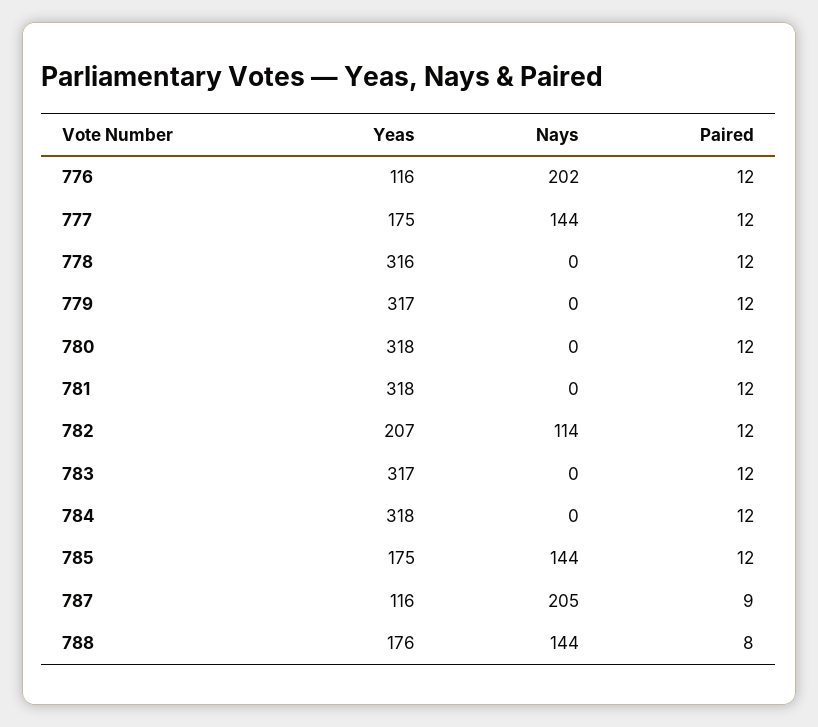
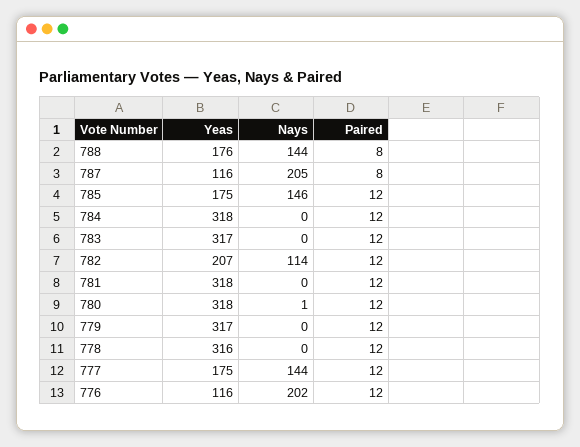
  {
    "Yeas": {
      "776": 116,
      "777": 175,
      "778": 316,
      "779": 317,
      "780": 318,
      "781": 318,
      "782": 207,
      "783": 317,
      "784": 318,
      "785": 175,
      "787": 116,
      "788": 176
    },
    "Nays": {
      "776": 202,
      "777": 144,
      "778": 0,
      "779": 0,
-     "780": 0,
+     "780": 1,
      "781": 0,
      "782": 114,
      "783": 0,
      "784": 0,
-     "785": 144,
+     "785": 146,
      "787": 205,
      "788": 144
    },
    "Paired": {
      "776": 12,
      "777": 12,
      "778": 12,
      "779": 12,
      "780": 12,
      "781": 12,
      "782": 12,
      "783": 12,
      "784": 12,
      "785": 12,
-     "787": 9,
+     "787": 8,
      "788": 8
    }
  }

